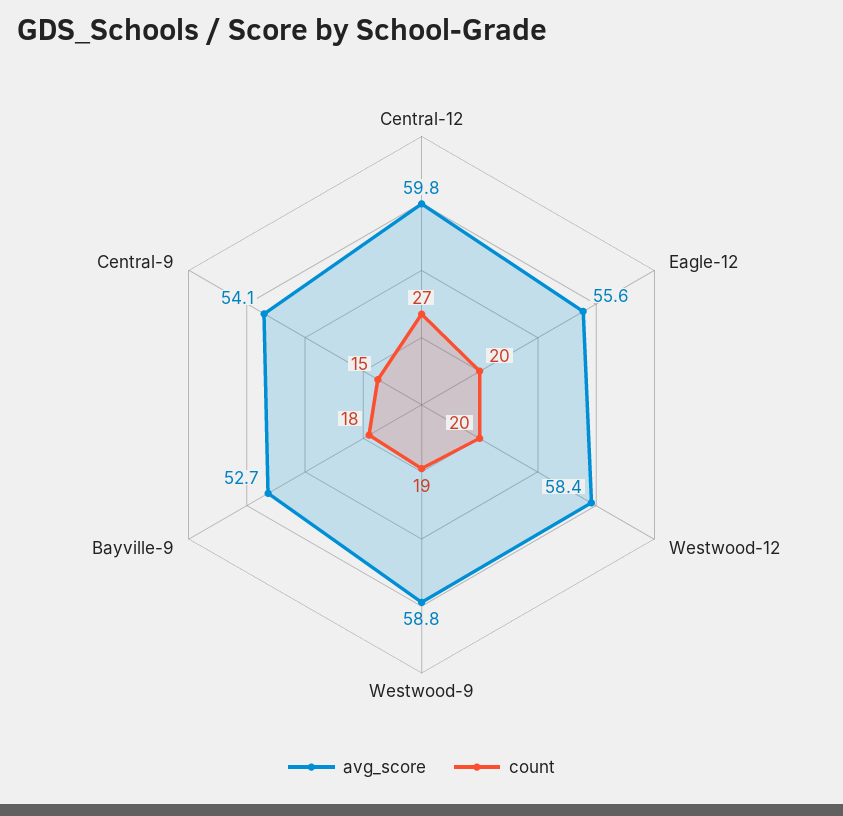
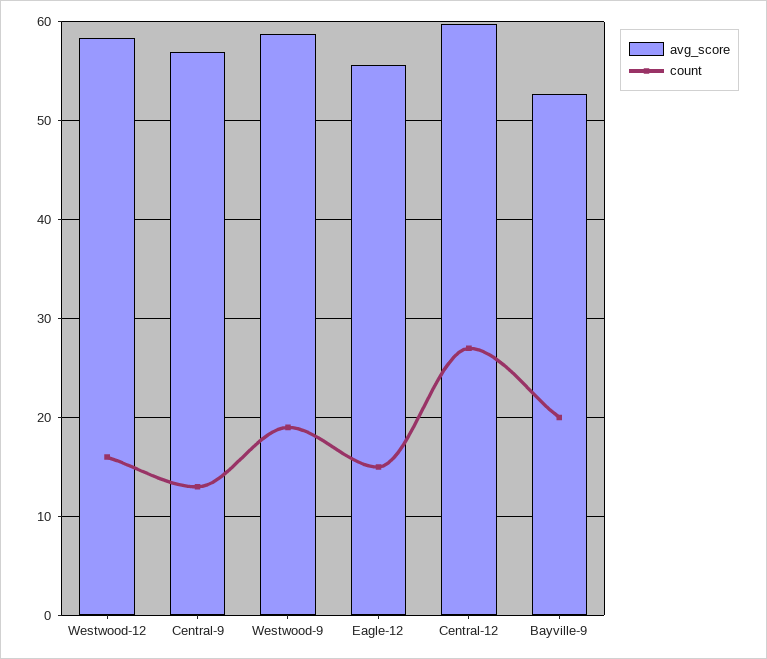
  {
    "avg_score": {
      "Central-12": 59.8,
      "Eagle-12": 55.6,
      "Westwood-12": 58.4,
      "Westwood-9": 58.8,
      "Bayville-9": 52.7,
-     "Central-9": 54.1
+     "Central-9": 57
    },
    "count": {
      "Central-12": 27,
-     "Eagle-12": 20,
+     "Eagle-12": 15,
-     "Westwood-12": 20,
+     "Westwood-12": 16,
      "Westwood-9": 19,
-     "Bayville-9": 18,
+     "Bayville-9": 20,
-     "Central-9": 15
+     "Central-9": 13
    }
  }

